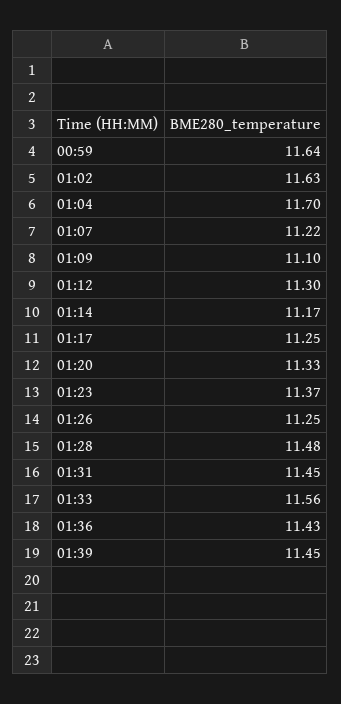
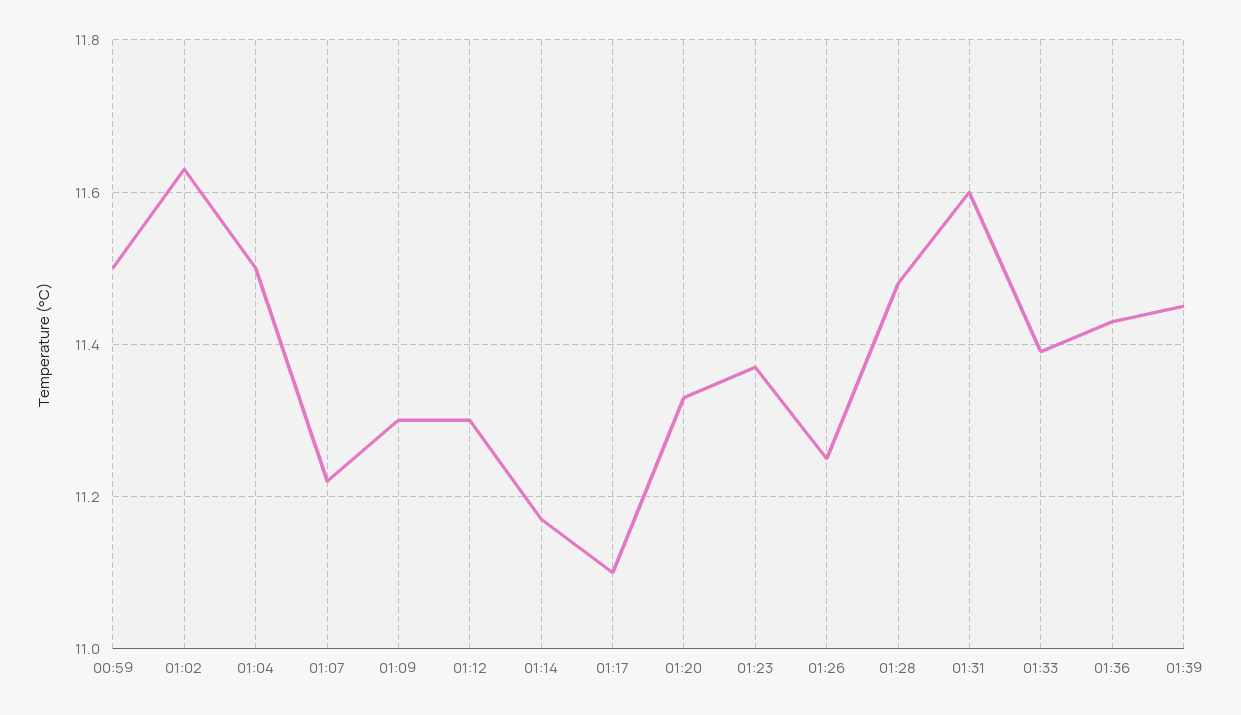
  {
-   "00:59": 11.64,
+   "00:59": 11.5,
    "01:02": 11.63,
-   "01:04": 11.7,
+   "01:04": 11.5,
    "01:07": 11.22,
-   "01:09": 11.1,
+   "01:09": 11.3,
    "01:12": 11.3,
    "01:14": 11.17,
-   "01:17": 11.25,
+   "01:17": 11.1,
    "01:20": 11.33,
    "01:23": 11.37,
    "01:26": 11.25,
    "01:28": 11.48,
-   "01:31": 11.45,
+   "01:31": 11.6,
-   "01:33": 11.56,
+   "01:33": 11.4,
    "01:36": 11.43,
    "01:39": 11.45
  }

